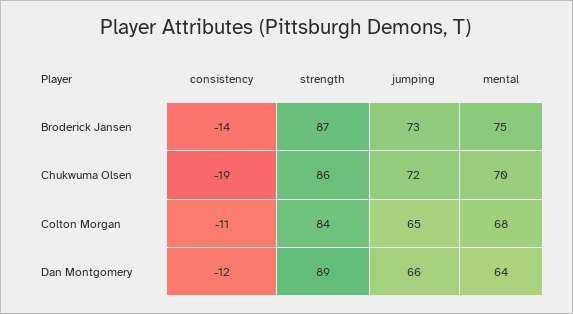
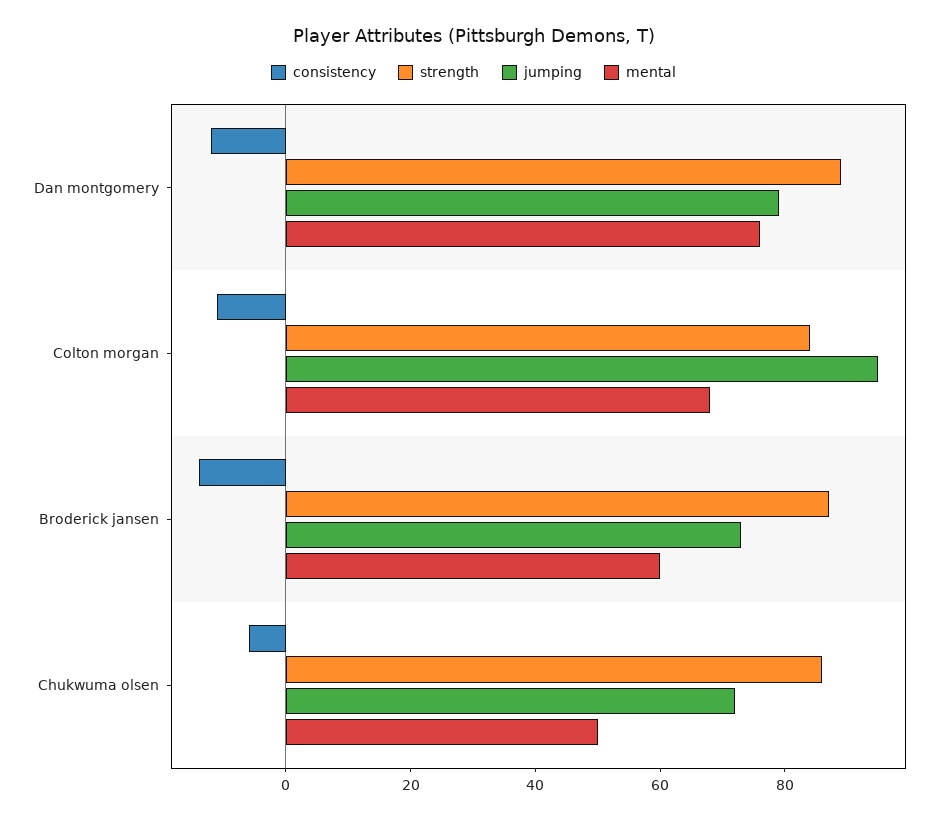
  {
    "consistency": {
      "Broderick Jansen": -14,
-     "Chukwuma Olsen": -19,
+     "Chukwuma Olsen": -5,
      "Colton Morgan": -11,
      "Dan Montgomery": -12
    },
    "strength": {
      "Broderick Jansen": 87,
      "Chukwuma Olsen": 86,
      "Colton Morgan": 84,
      "Dan Montgomery": 89
    },
    "jumping": {
      "Broderick Jansen": 73,
      "Chukwuma Olsen": 72,
-     "Colton Morgan": 65,
+     "Colton Morgan": 95,
-     "Dan Montgomery": 66
+     "Dan Montgomery": 80
    },
    "mental": {
-     "Broderick Jansen": 75,
+     "Broderick Jansen": 60,
-     "Chukwuma Olsen": 70,
+     "Chukwuma Olsen": 50,
      "Colton Morgan": 68,
-     "Dan Montgomery": 64
+     "Dan Montgomery": 75
    }
  }

